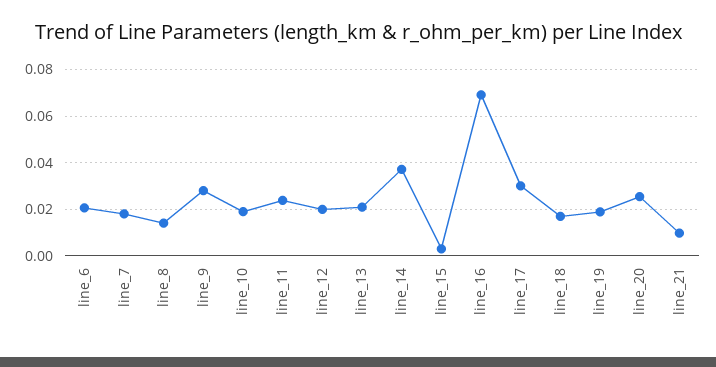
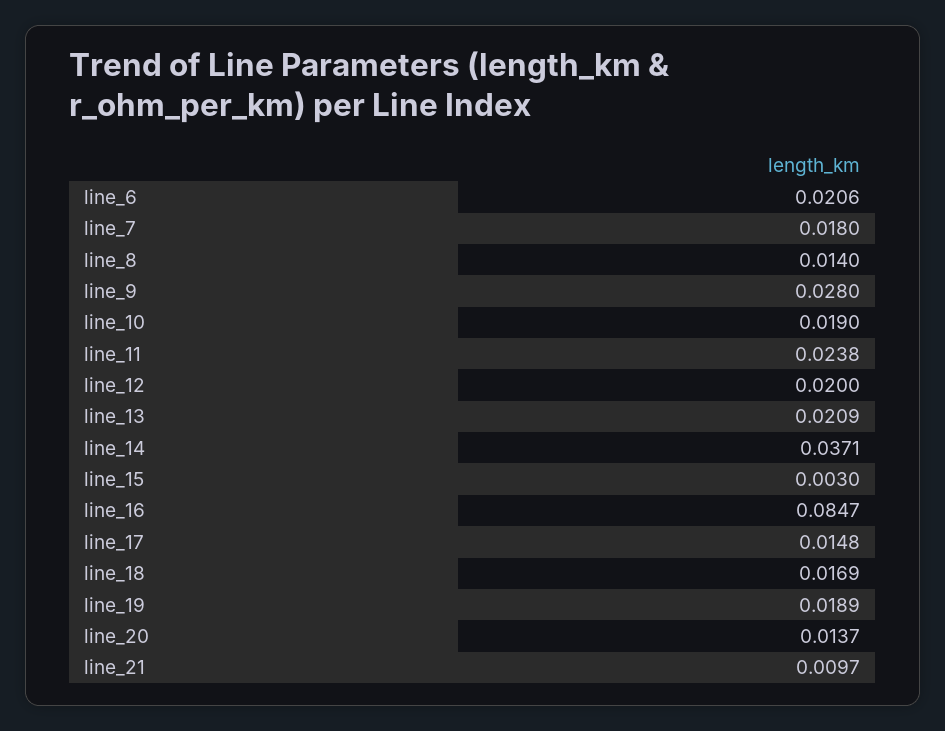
  {
    "line_6": 0.0206,
    "line_7": 0.018,
    "line_8": 0.014,
    "line_9": 0.028,
    "line_10": 0.019,
    "line_11": 0.0238,
    "line_12": 0.02,
    "line_13": 0.0209,
    "line_14": 0.0371,
    "line_15": 0.003,
-   "line_16": 0.07,
+   "line_16": 0.0847,
-   "line_17": 0.03,
+   "line_17": 0.0148,
    "line_18": 0.0169,
    "line_19": 0.0189,
-   "line_20": 0.025,
+   "line_20": 0.0137,
    "line_21": 0.0097
  }

